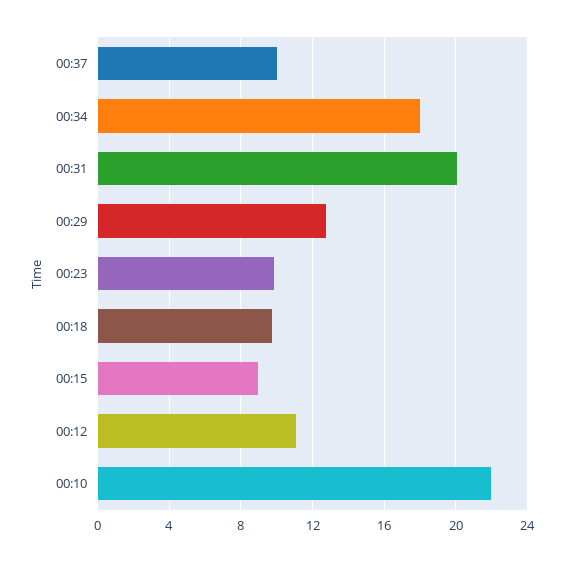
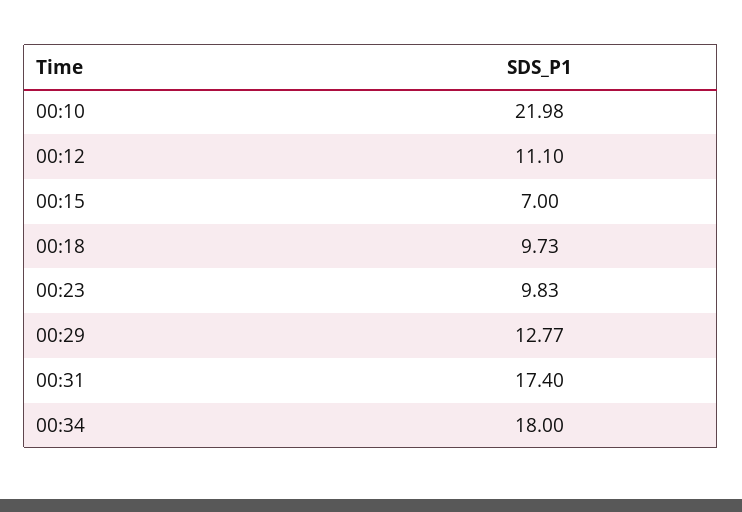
  {
-   "00:37": 10,
    "00:34": 18,
-   "00:31": 20,
+   "00:31": 17.4,
    "00:29": 12.77,
    "00:23": 9.83,
    "00:18": 9.73,
-   "00:15": 9,
+   "00:15": 7,
    "00:12": 11.1,
    "00:10": 21.98
  }

